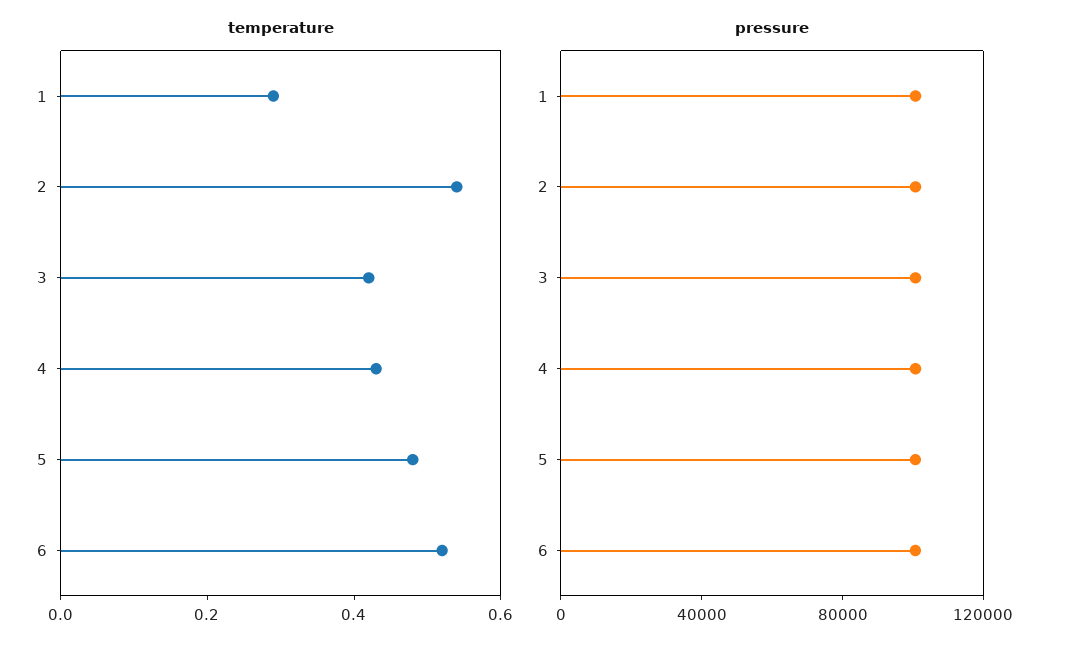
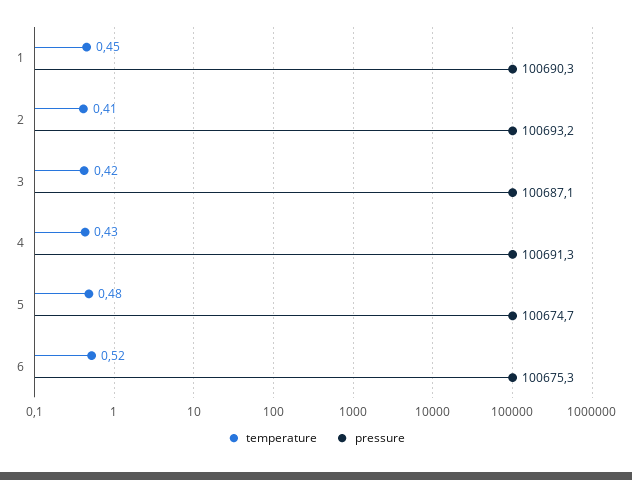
  {
    "temperature": {
-     "1": 0.3,
+     "1": 0.45,
-     "2": 0.55,
+     "2": 0.41,
      "3": 0.42,
      "4": 0.43,
      "5": 0.48,
      "6": 0.52
    },
    "pressure": {
      "1": 100690.3,
      "2": 100693.2,
      "3": 100687.1,
      "4": 100691.3,
      "5": 100674.7,
      "6": 100675.3
    }
  }

